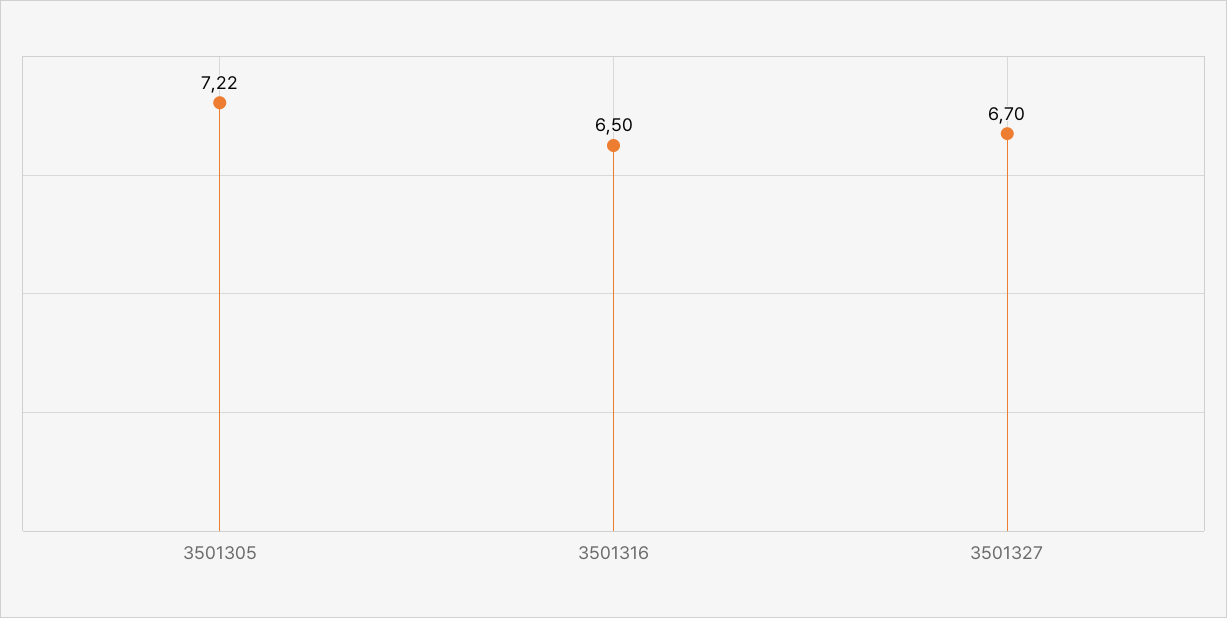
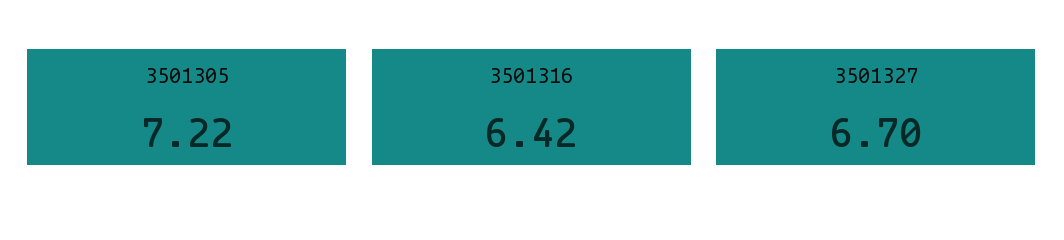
  {
    "3501305": 7.22,
-   "3501316": 6.5,
+   "3501316": 6.42,
    "3501327": 6.7
  }

